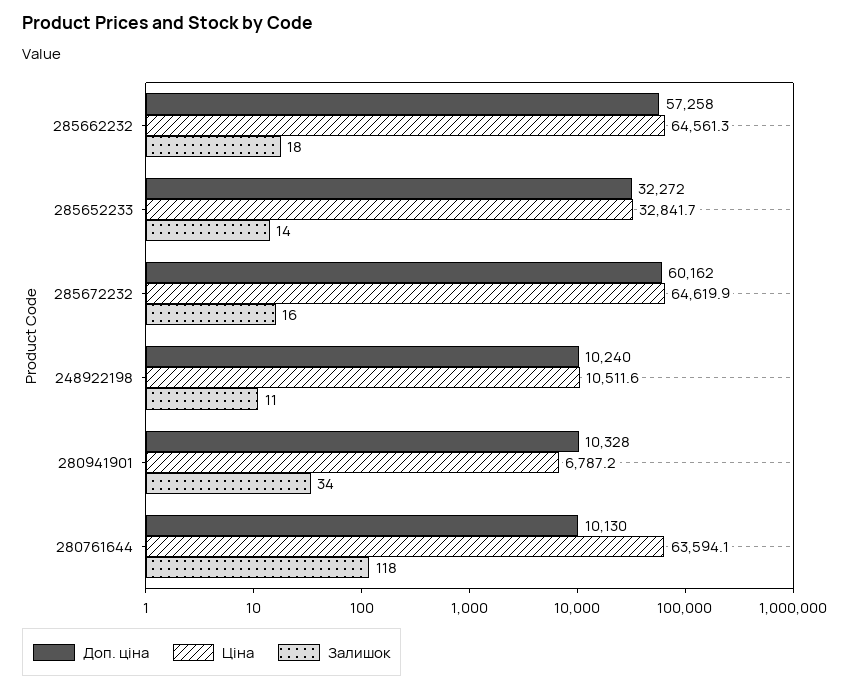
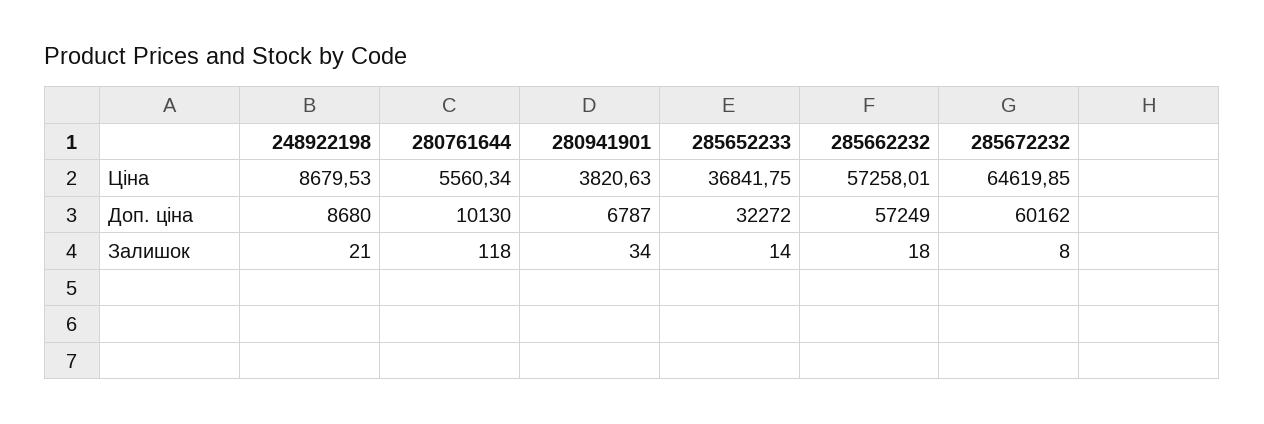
  {
    "Доп. ціна": {
-     "285662232": 57258,
+     "285662232": 57249,
      "285652233": 32272,
      "285672232": 60162,
-     "248922198": 10240,
+     "248922198": 8680,
-     "280941901": 10328,
+     "280941901": 6787,
      "280761644": 10130
    },
    "Ціна": {
-     "285662232": 64561.3,
+     "285662232": 57258.01,
-     "285652233": 32841.7,
+     "285652233": 36841.75,
      "285672232": 64619.85,
-     "248922198": 10511.6,
+     "248922198": 8679.53,
-     "280941901": 6787.2,
+     "280941901": 3820.63,
-     "280761644": 63594.1
+     "280761644": 5560.34
    },
    "Залишок": {
      "285662232": 18,
      "285652233": 14,
-     "285672232": 16,
+     "285672232": 8,
-     "248922198": 11,
+     "248922198": 21,
      "280941901": 34,
      "280761644": 118
    }
  }

